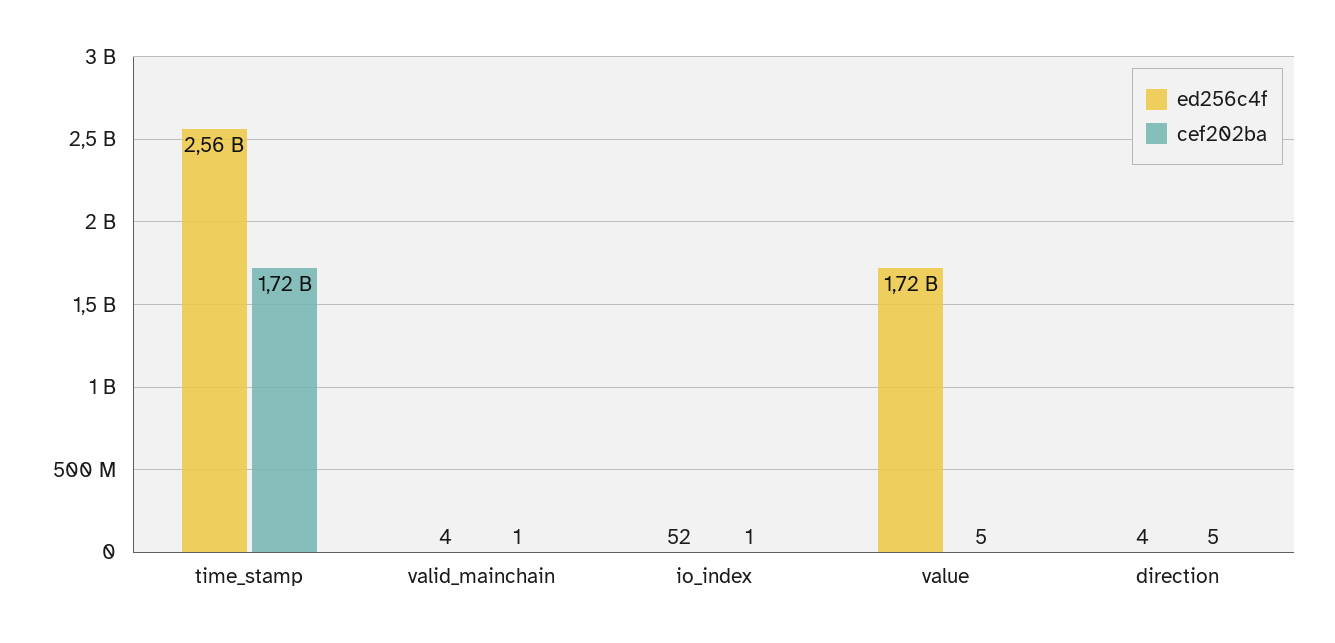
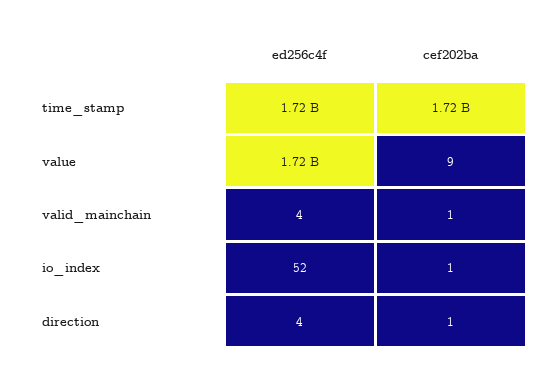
  {
    "ed256c4f": {
-     "time_stamp": 2560000000,
+     "time_stamp": 1720000000,
      "valid_mainchain": 4,
      "io_index": 52,
      "value": 1720000000,
      "direction": 4
    },
    "cef202ba": {
      "time_stamp": 1720000000,
      "valid_mainchain": 1,
      "io_index": 1,
-     "value": 5,
+     "value": 9,
-     "direction": 5
+     "direction": 1
    }
  }

